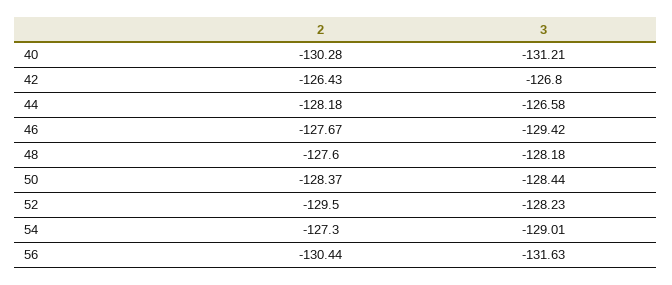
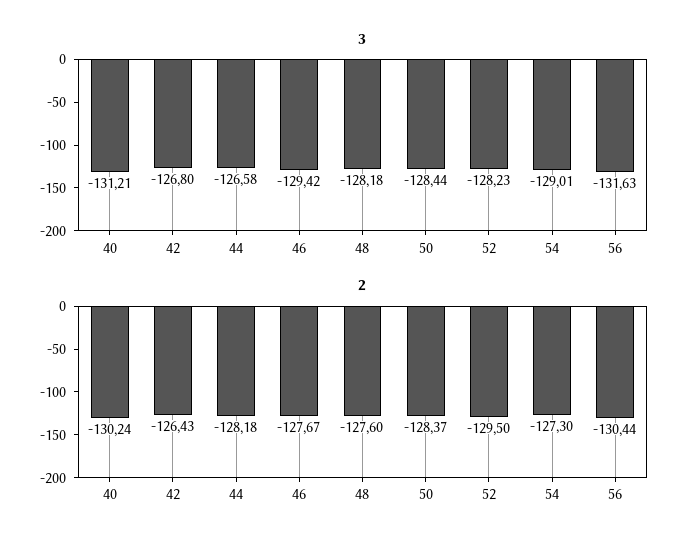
  {
    "2": {
-     "40": -130.28,
+     "40": -130.24,
      "42": -126.43,
      "44": -128.18,
      "46": -127.67,
      "48": -127.6,
      "50": -128.37,
      "52": -129.5,
      "54": -127.3,
      "56": -130.44
    },
    "3": {
      "40": -131.21,
      "42": -126.8,
      "44": -126.58,
      "46": -129.42,
      "48": -128.18,
      "50": -128.44,
      "52": -128.23,
      "54": -129.01,
      "56": -131.63
    }
  }

